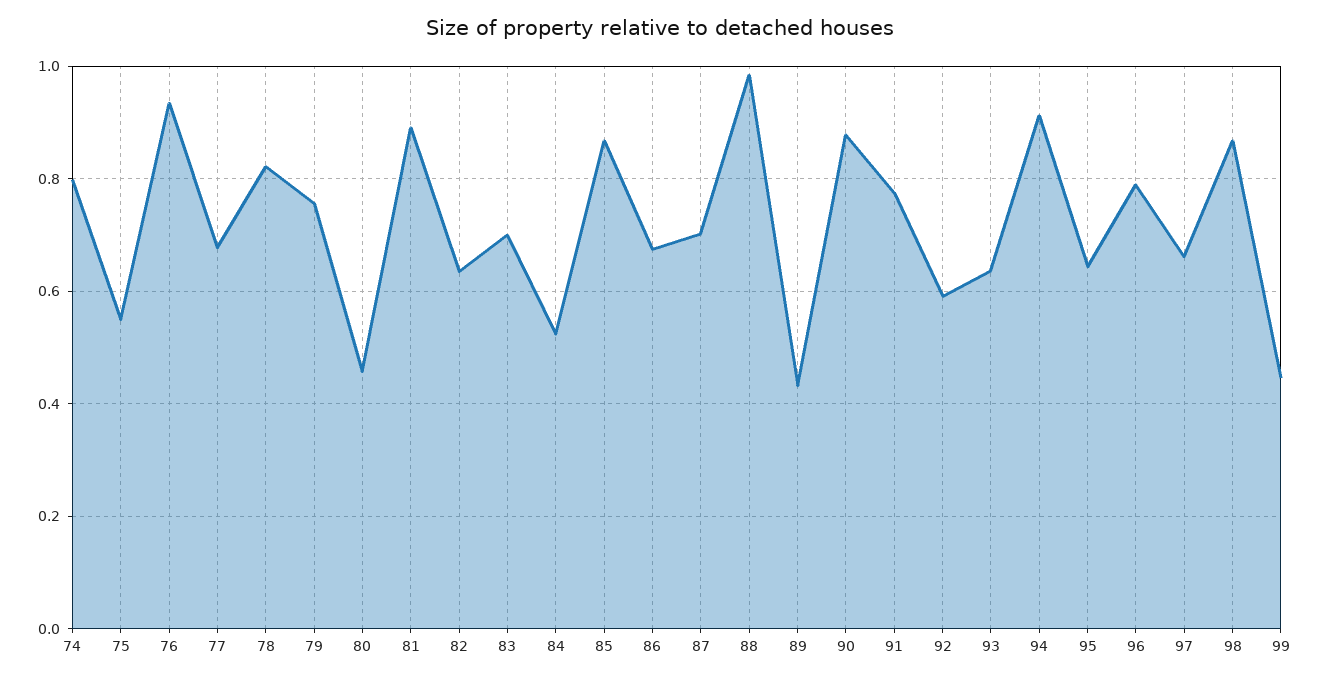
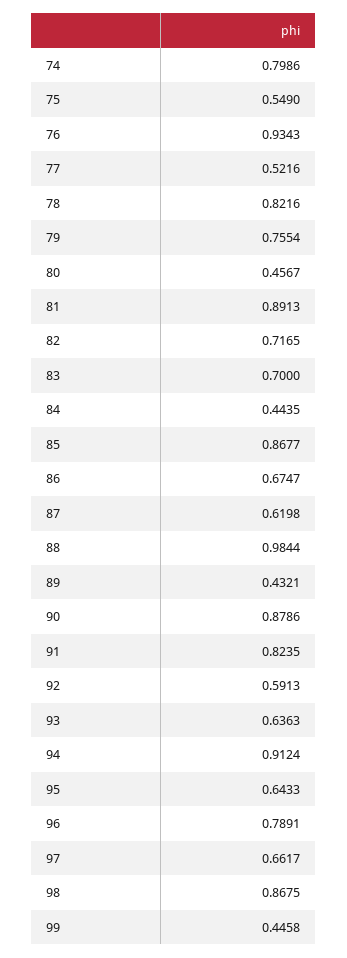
  {
    "74": 0.7986,
    "75": 0.549,
    "76": 0.9343,
-   "77": 0.68,
+   "77": 0.5216,
    "78": 0.8216,
    "79": 0.7554,
    "80": 0.4567,
    "81": 0.8913,
-   "82": 0.64,
+   "82": 0.7165,
    "83": 0.7,
-   "84": 0.52,
+   "84": 0.4435,
    "85": 0.8677,
    "86": 0.6747,
-   "87": 0.7,
+   "87": 0.6198,
    "88": 0.9844,
    "89": 0.4321,
    "90": 0.8786,
-   "91": 0.78,
+   "91": 0.8235,
    "92": 0.5913,
    "93": 0.6363,
    "94": 0.9124,
    "95": 0.6433,
    "96": 0.7891,
    "97": 0.6617,
    "98": 0.8675,
    "99": 0.4458
  }

